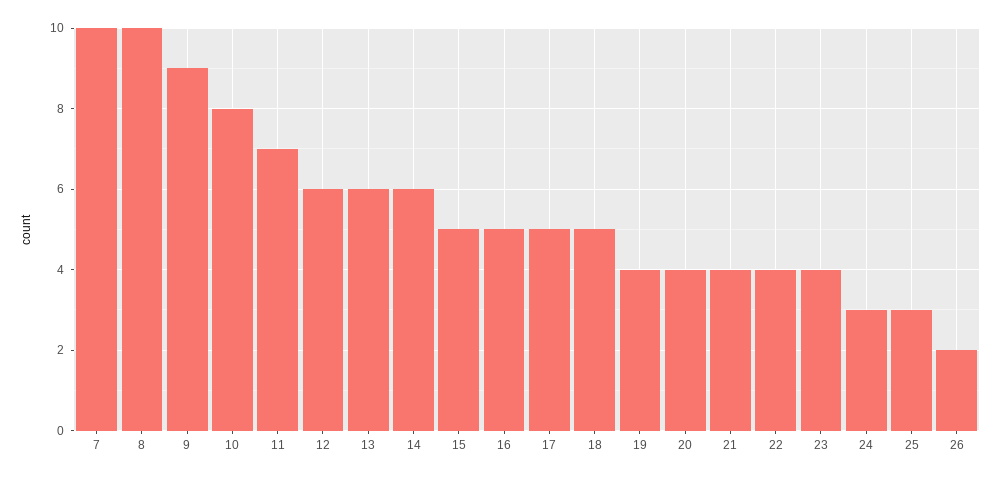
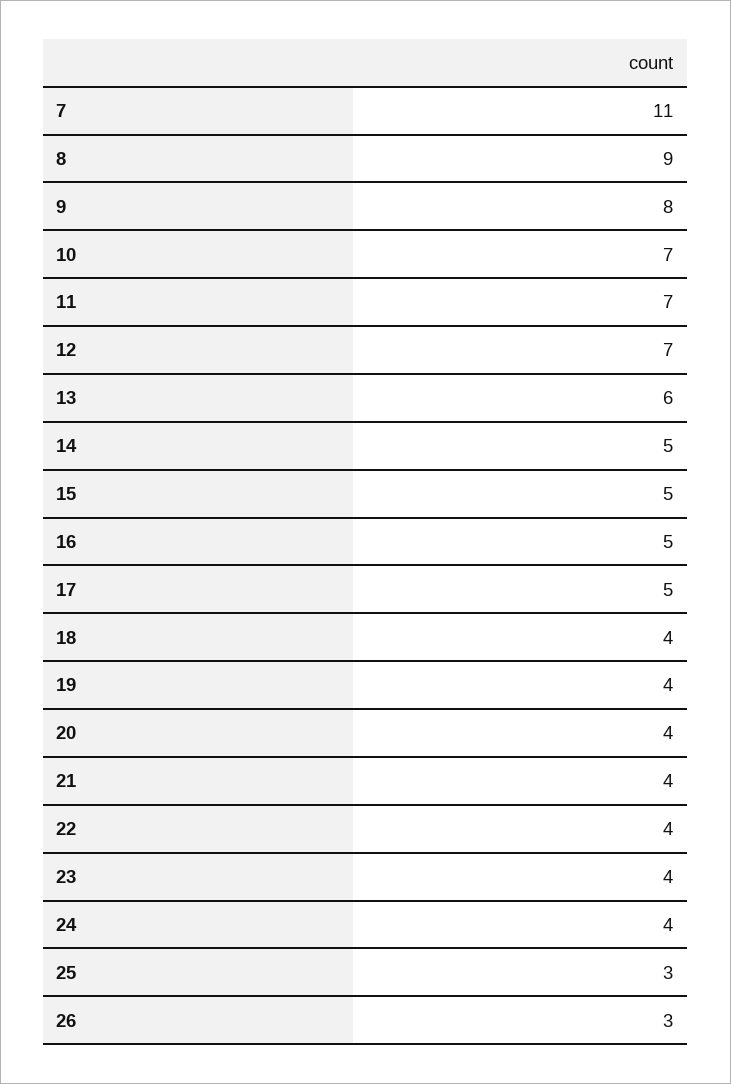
  {
-   "7": 10,
+   "7": 11,
-   "8": 10,
+   "8": 9,
-   "9": 9,
+   "9": 8,
-   "10": 8,
+   "10": 7,
    "11": 7,
-   "12": 6,
+   "12": 7,
    "13": 6,
-   "14": 6,
+   "14": 5,
    "15": 5,
    "16": 5,
    "17": 5,
-   "18": 5,
+   "18": 4,
    "19": 4,
    "20": 4,
    "21": 4,
    "22": 4,
    "23": 4,
-   "24": 3,
+   "24": 4,
    "25": 3,
-   "26": 2
+   "26": 3
  }

